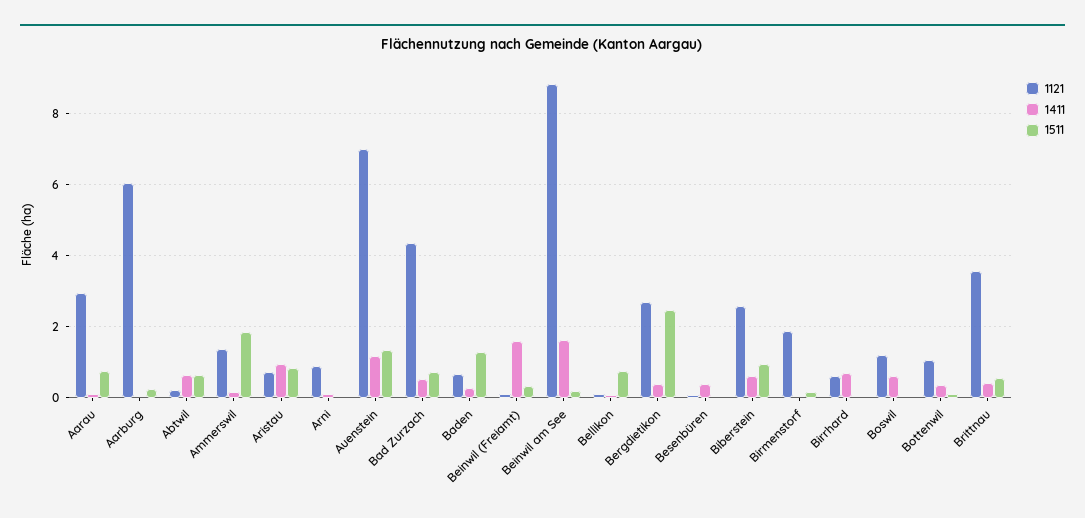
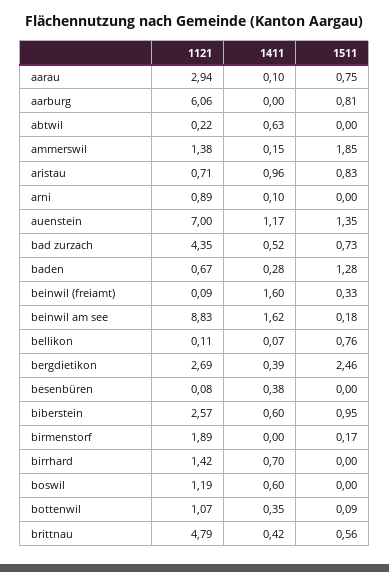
  {
    "1121": {
      "Aarau": 2.94,
      "Aarburg": 6.06,
      "Abtwil": 0.22,
      "Ammerswil": 1.38,
      "Aristau": 0.71,
      "Arni": 0.89,
      "Auenstein": 7,
      "Bad Zurzach": 4.35,
      "Baden": 0.67,
      "Beinwil (Freiamt)": 0.09,
      "Beinwil am See": 8.83,
      "Bellikon": 0.11,
      "Bergdietikon": 2.69,
      "Besenbüren": 0.08,
      "Biberstein": 2.57,
      "Birmenstorf": 1.89,
-     "Birrhard": 0.6,
+     "Birrhard": 1.42,
      "Boswil": 1.19,
      "Bottenwil": 1.07,
-     "Brittnau": 3.6
+     "Brittnau": 4.79
    },
    "1411": {
      "Aarau": 0.1,
      "Aarburg": 0,
      "Abtwil": 0.63,
      "Ammerswil": 0.15,
      "Aristau": 0.96,
      "Arni": 0.1,
      "Auenstein": 1.17,
      "Bad Zurzach": 0.52,
      "Baden": 0.28,
      "Beinwil (Freiamt)": 1.6,
      "Beinwil am See": 1.62,
      "Bellikon": 0.07,
      "Bergdietikon": 0.39,
      "Besenbüren": 0.38,
      "Biberstein": 0.6,
      "Birmenstorf": 0,
      "Birrhard": 0.7,
      "Boswil": 0.6,
      "Bottenwil": 0.35,
      "Brittnau": 0.42
    },
    "1511": {
      "Aarau": 0.75,
-     "Aarburg": 0.2,
+     "Aarburg": 0.81,
-     "Abtwil": 0.6,
+     "Abtwil": 0,
      "Ammerswil": 1.85,
      "Aristau": 0.83,
      "Arni": 0,
      "Auenstein": 1.35,
      "Bad Zurzach": 0.73,
      "Baden": 1.28,
      "Beinwil (Freiamt)": 0.33,
      "Beinwil am See": 0.18,
      "Bellikon": 0.76,
      "Bergdietikon": 2.46,
      "Besenbüren": 0,
      "Biberstein": 0.95,
      "Birmenstorf": 0.17,
      "Birrhard": 0,
      "Boswil": 0,
      "Bottenwil": 0.09,
      "Brittnau": 0.56
    }
  }

